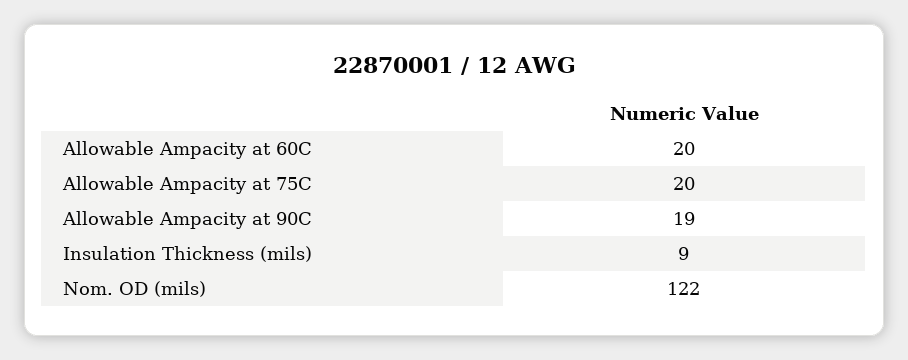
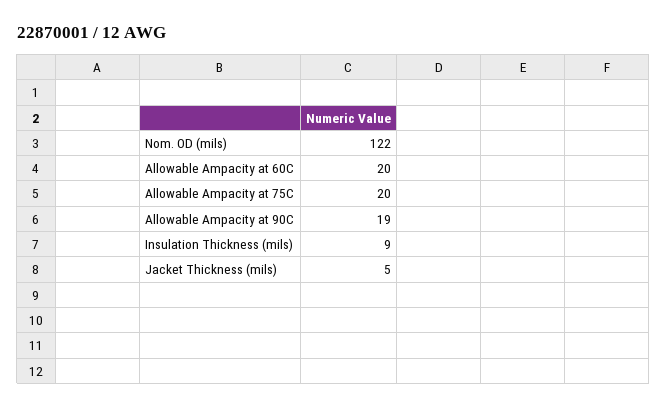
  {
    "Allowable Ampacity at 60C": 20,
    "Allowable Ampacity at 75C": 20,
    "Allowable Ampacity at 90C": 19,
    "Insulation Thickness (mils)": 9,
-   "Nom. OD (mils)": 122
+   "Nom. OD (mils)": 122,
+   "Jacket Thickness (mils)": 5
  }

